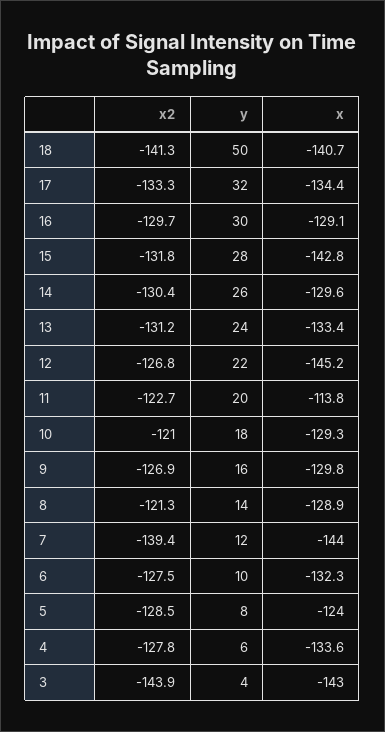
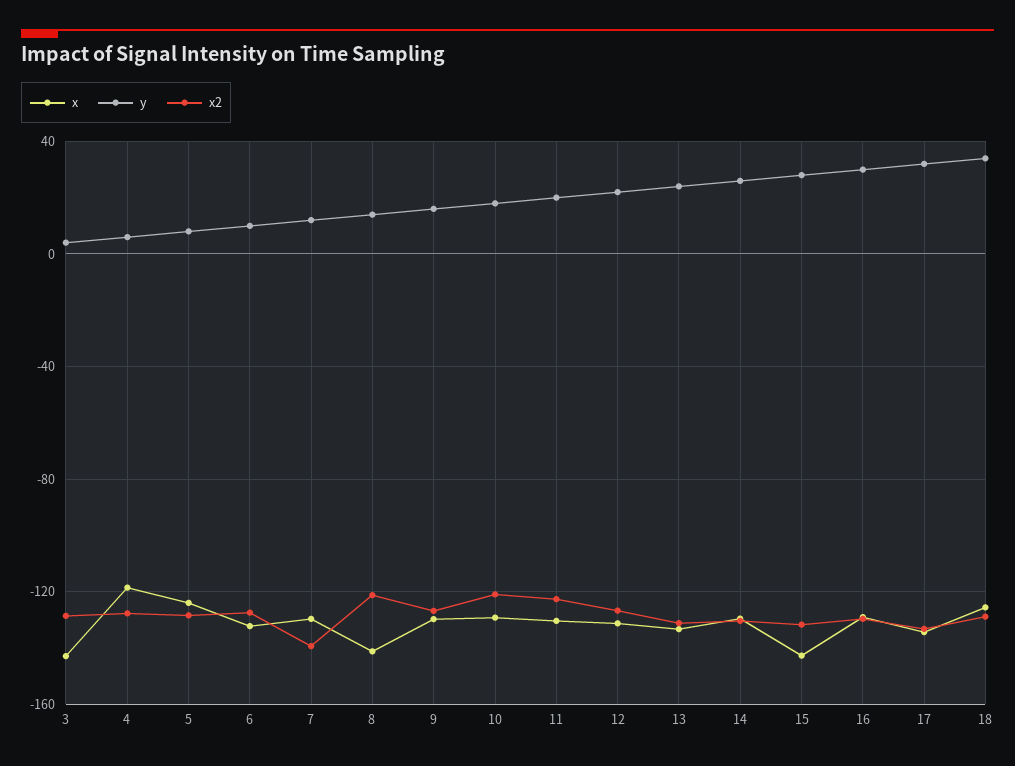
  {
    "x2": {
-     "18": -141.3,
+     "18": -130,
      "17": -133.3,
      "16": -129.7,
      "15": -131.8,
      "14": -130.4,
      "13": -131.2,
      "12": -126.8,
      "11": -122.7,
      "10": -121,
      "9": -126.9,
      "8": -121.3,
      "7": -139.4,
      "6": -127.5,
      "5": -128.5,
      "4": -127.8,
-     "3": -143.9
+     "3": -130
    },
    "y": {
-     "18": 50,
+     "18": 35,
      "17": 32,
      "16": 30,
      "15": 28,
      "14": 26,
      "13": 24,
      "12": 22,
      "11": 20,
      "10": 18,
      "9": 16,
      "8": 14,
      "7": 12,
      "6": 10,
      "5": 8,
      "4": 6,
      "3": 4
    },
    "x": {
-     "18": -140.7,
+     "18": -125,
      "17": -134.4,
      "16": -129.1,
      "15": -142.8,
      "14": -129.6,
      "13": -133.4,
-     "12": -145.2,
+     "12": -130,
-     "11": -113.8,
+     "11": -130,
      "10": -129.3,
      "9": -129.8,
-     "8": -128.9,
+     "8": -140,
-     "7": -144,
+     "7": -130,
      "6": -132.3,
      "5": -124,
-     "4": -133.6,
+     "4": -120,
      "3": -143
    }
  }

